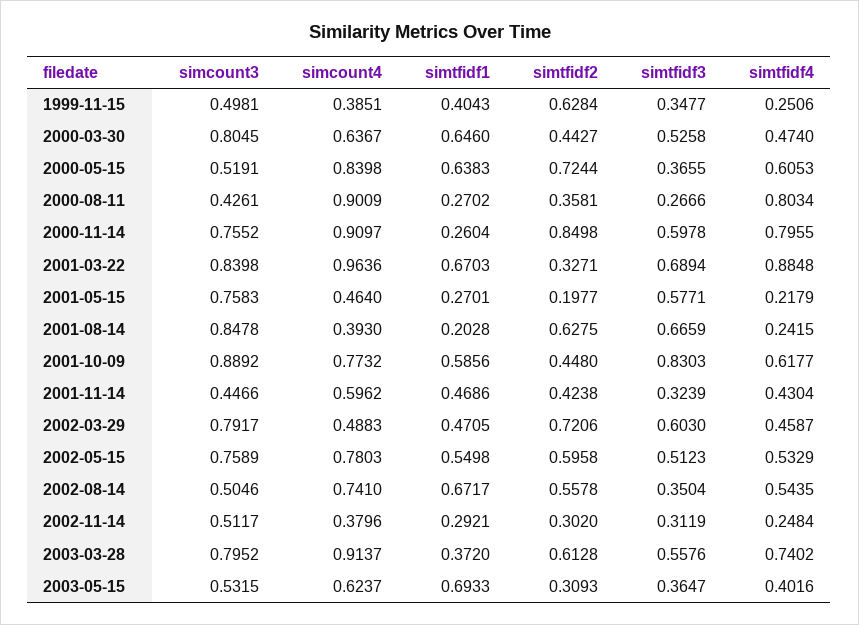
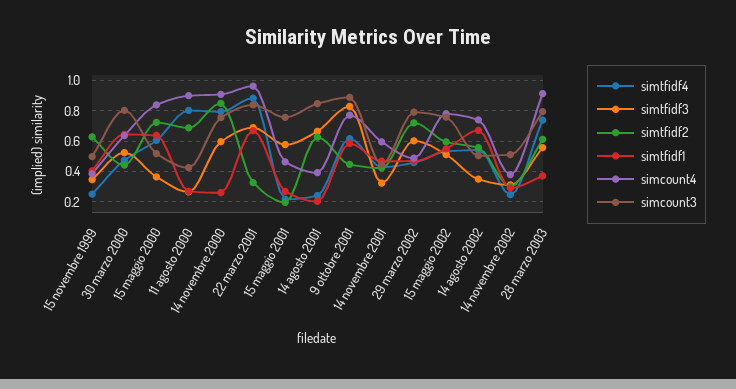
  {
    "simcount3": {
      "1999-11-15": 0.4981,
      "2000-03-30": 0.8045,
      "2000-05-15": 0.5191,
      "2000-08-11": 0.4261,
      "2000-11-14": 0.7552,
      "2001-03-22": 0.8398,
      "2001-05-15": 0.7583,
      "2001-08-14": 0.8478,
      "2001-10-09": 0.8892,
      "2001-11-14": 0.4466,
      "2002-03-29": 0.7917,
      "2002-05-15": 0.7589,
      "2002-08-14": 0.5046,
      "2002-11-14": 0.5117,
-     "2003-03-28": 0.7952,
+     "2003-03-28": 0.7952
-     "2003-05-15": 0.5315
    },
    "simcount4": {
      "1999-11-15": 0.3851,
      "2000-03-30": 0.6367,
      "2000-05-15": 0.8398,
      "2000-08-11": 0.9009,
      "2000-11-14": 0.9097,
      "2001-03-22": 0.9636,
      "2001-05-15": 0.464,
      "2001-08-14": 0.393,
      "2001-10-09": 0.7732,
      "2001-11-14": 0.5962,
      "2002-03-29": 0.4883,
      "2002-05-15": 0.7803,
      "2002-08-14": 0.741,
      "2002-11-14": 0.3796,
-     "2003-03-28": 0.9137,
+     "2003-03-28": 0.9137
-     "2003-05-15": 0.6237
    },
    "simtfidf1": {
      "1999-11-15": 0.4043,
      "2000-03-30": 0.646,
      "2000-05-15": 0.6383,
      "2000-08-11": 0.2702,
      "2000-11-14": 0.2604,
      "2001-03-22": 0.6703,
      "2001-05-15": 0.2701,
      "2001-08-14": 0.2028,
      "2001-10-09": 0.5856,
      "2001-11-14": 0.4686,
      "2002-03-29": 0.4705,
      "2002-05-15": 0.5498,
      "2002-08-14": 0.6717,
      "2002-11-14": 0.2921,
-     "2003-03-28": 0.372,
+     "2003-03-28": 0.372
-     "2003-05-15": 0.6933
    },
    "simtfidf2": {
      "1999-11-15": 0.6284,
      "2000-03-30": 0.4427,
      "2000-05-15": 0.7244,
-     "2000-08-11": 0.3581,
+     "2000-08-11": 0.7,
      "2000-11-14": 0.8498,
      "2001-03-22": 0.3271,
      "2001-05-15": 0.1977,
      "2001-08-14": 0.6275,
      "2001-10-09": 0.448,
      "2001-11-14": 0.4238,
      "2002-03-29": 0.7206,
      "2002-05-15": 0.5958,
      "2002-08-14": 0.5578,
      "2002-11-14": 0.302,
-     "2003-03-28": 0.6128,
+     "2003-03-28": 0.6128
-     "2003-05-15": 0.3093
    },
    "simtfidf3": {
      "1999-11-15": 0.3477,
      "2000-03-30": 0.5258,
      "2000-05-15": 0.3655,
      "2000-08-11": 0.2666,
      "2000-11-14": 0.5978,
      "2001-03-22": 0.6894,
      "2001-05-15": 0.5771,
      "2001-08-14": 0.6659,
      "2001-10-09": 0.8303,
      "2001-11-14": 0.3239,
      "2002-03-29": 0.603,
      "2002-05-15": 0.5123,
      "2002-08-14": 0.3504,
      "2002-11-14": 0.3119,
-     "2003-03-28": 0.5576,
+     "2003-03-28": 0.5576
-     "2003-05-15": 0.3647
    },
    "simtfidf4": {
      "1999-11-15": 0.2506,
      "2000-03-30": 0.474,
      "2000-05-15": 0.6053,
      "2000-08-11": 0.8034,
      "2000-11-14": 0.7955,
      "2001-03-22": 0.8848,
      "2001-05-15": 0.2179,
      "2001-08-14": 0.2415,
      "2001-10-09": 0.6177,
      "2001-11-14": 0.4304,
      "2002-03-29": 0.4587,
      "2002-05-15": 0.5329,
      "2002-08-14": 0.5435,
      "2002-11-14": 0.2484,
-     "2003-03-28": 0.7402,
+     "2003-03-28": 0.7402
-     "2003-05-15": 0.4016
    }
  }

